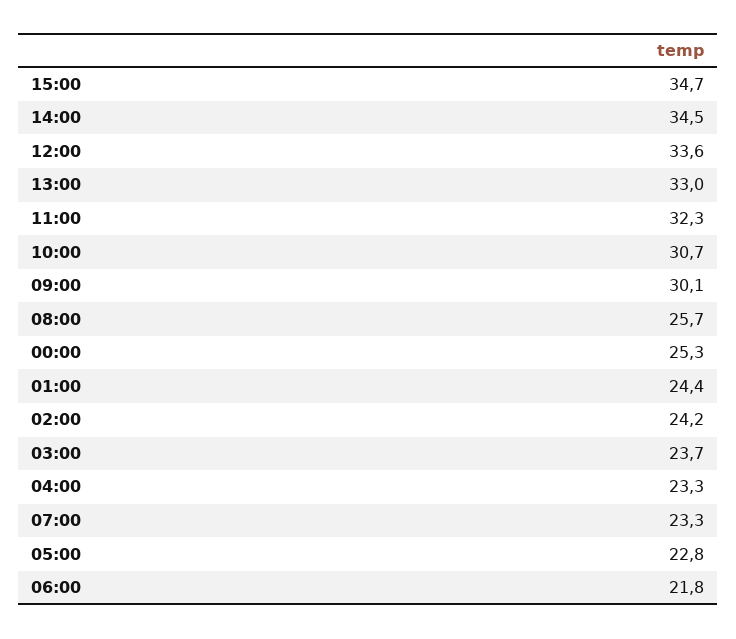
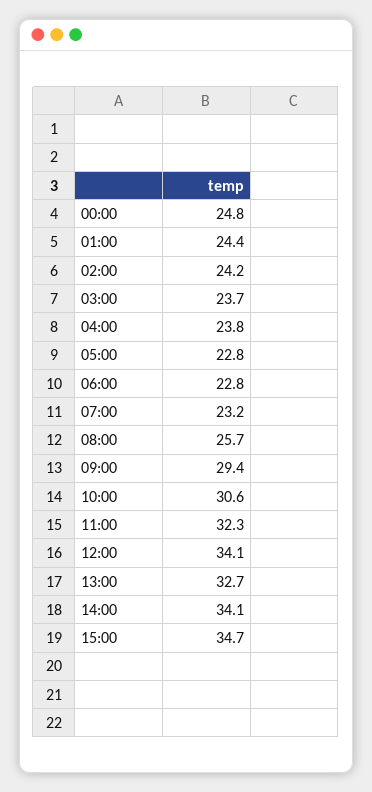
  {
    "15:00": 34.7,
-   "14:00": 34.5,
+   "14:00": 34.1,
-   "12:00": 33.6,
+   "12:00": 34.1,
-   "13:00": 33,
+   "13:00": 32.7,
    "11:00": 32.3,
-   "10:00": 30.7,
+   "10:00": 30.6,
-   "09:00": 30.1,
+   "09:00": 29.4,
    "08:00": 25.7,
-   "00:00": 25.3,
+   "00:00": 24.8,
    "01:00": 24.4,
    "02:00": 24.2,
    "03:00": 23.7,
-   "04:00": 23.3,
+   "04:00": 23.8,
-   "07:00": 23.3,
+   "07:00": 23.2,
    "05:00": 22.8,
-   "06:00": 21.8
+   "06:00": 22.8
  }

